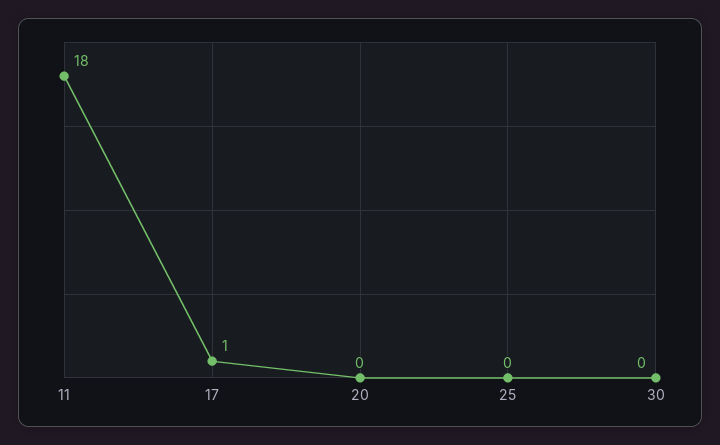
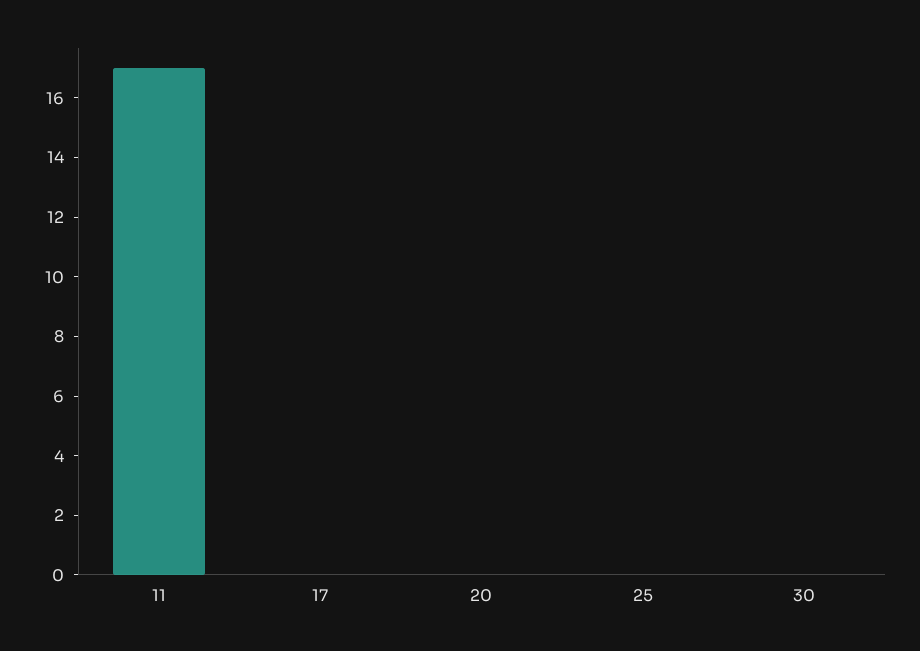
  {
-   "11": 18,
+   "11": 17,
-   "17": 1,
+   "17": 0,
    "20": 0,
    "25": 0,
    "30": 0
  }

